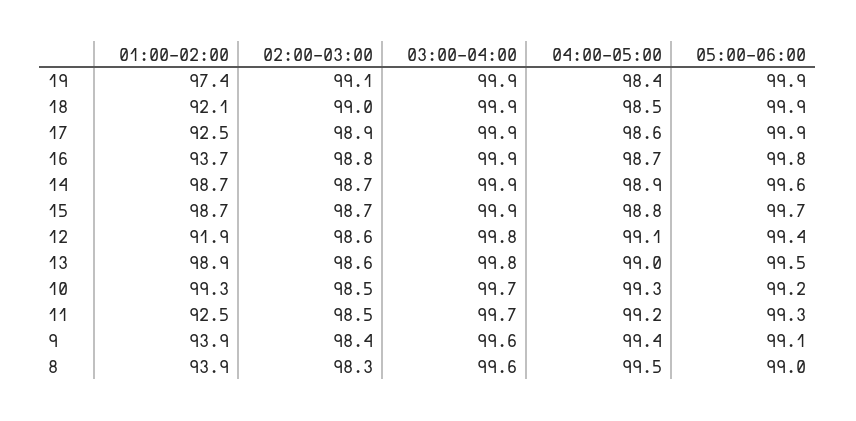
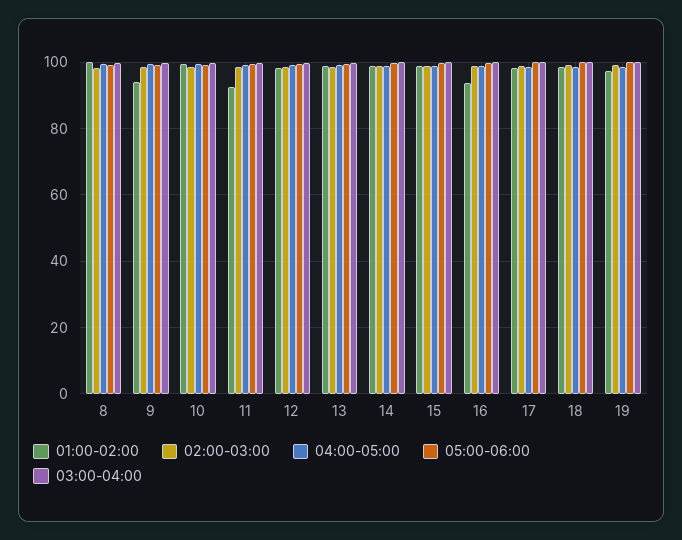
  {
    "01:00-02:00": {
      "19": 97.4,
-     "18": 92.1,
+     "18": 98,
-     "17": 92.5,
+     "17": 98,
      "16": 93.7,
      "14": 98.7,
      "15": 98.7,
-     "12": 91.9,
+     "12": 98,
      "13": 98.9,
      "10": 99.3,
      "11": 92.5,
      "9": 93.9,
-     "8": 93.9
+     "8": 100
    },
    "02:00-03:00": {
      "19": 99.1,
      "18": 99,
      "17": 98.9,
      "16": 98.8,
      "14": 98.7,
      "15": 98.7,
      "12": 98.6,
      "13": 98.6,
      "10": 98.5,
      "11": 98.5,
      "9": 98.4,
      "8": 98.3
    },
    "03:00-04:00": {
      "19": 99.9,
      "18": 99.9,
      "17": 99.9,
      "16": 99.9,
      "14": 99.9,
      "15": 99.9,
      "12": 99.8,
      "13": 99.8,
      "10": 99.7,
      "11": 99.7,
      "9": 99.6,
      "8": 99.6
    },
    "04:00-05:00": {
      "19": 98.4,
      "18": 98.5,
      "17": 98.6,
      "16": 98.7,
      "14": 98.9,
      "15": 98.8,
      "12": 99.1,
      "13": 99,
      "10": 99.3,
      "11": 99.2,
      "9": 99.4,
      "8": 99.5
    },
    "05:00-06:00": {
      "19": 99.9,
      "18": 99.9,
      "17": 99.9,
      "16": 99.8,
      "14": 99.6,
      "15": 99.7,
      "12": 99.4,
      "13": 99.5,
      "10": 99.2,
      "11": 99.3,
      "9": 99.1,
      "8": 99
    }
  }

